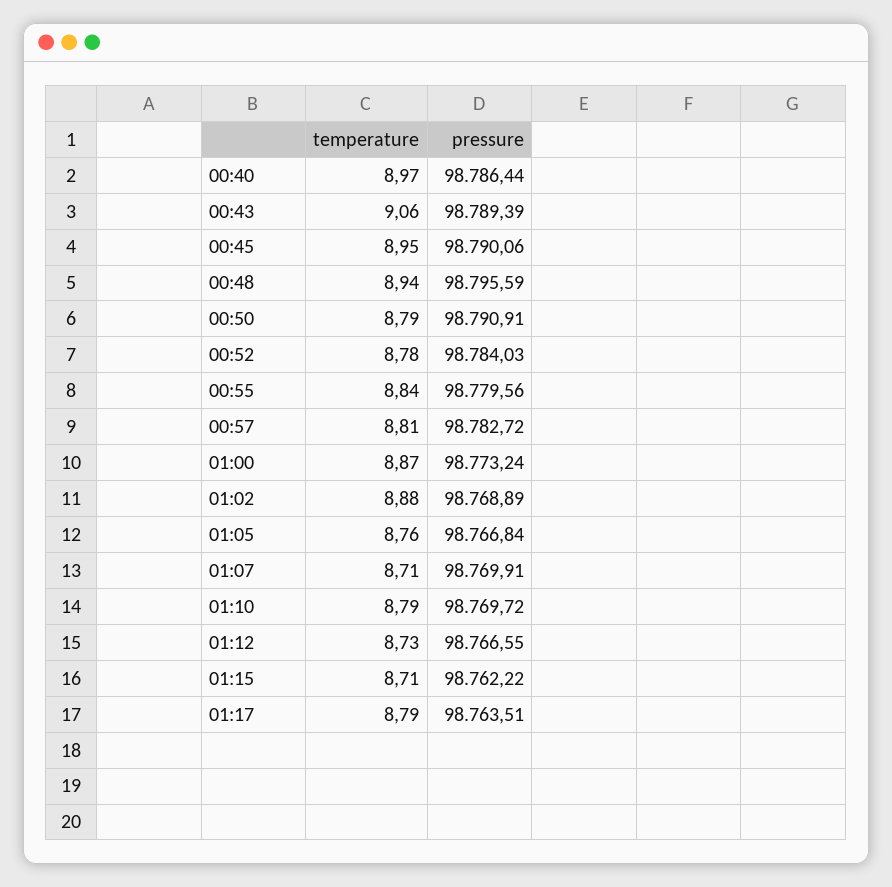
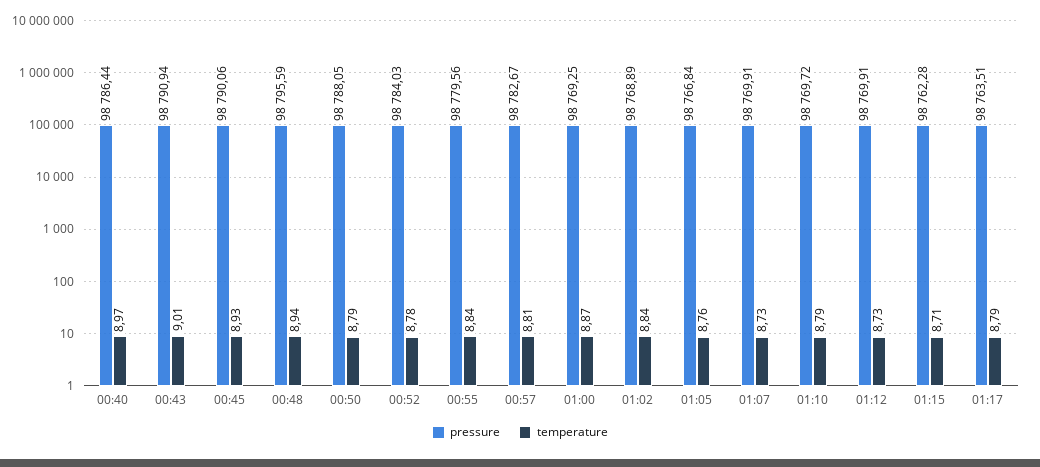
  {
    "temperature": {
      "00:40": 8.97,
-     "00:43": 9.06,
+     "00:43": 9.01,
-     "00:45": 8.95,
+     "00:45": 8.93,
      "00:48": 8.94,
      "00:50": 8.79,
      "00:52": 8.78,
      "00:55": 8.84,
      "00:57": 8.81,
      "01:00": 8.87,
-     "01:02": 8.88,
+     "01:02": 8.84,
      "01:05": 8.76,
-     "01:07": 8.71,
+     "01:07": 8.73,
      "01:10": 8.79,
      "01:12": 8.73,
      "01:15": 8.71,
      "01:17": 8.79
    },
    "pressure": {
      "00:40": 98786.44,
-     "00:43": 98789.39,
+     "00:43": 98790.94,
      "00:45": 98790.06,
      "00:48": 98795.59,
-     "00:50": 98790.91,
+     "00:50": 98788.05,
      "00:52": 98784.03,
      "00:55": 98779.56,
-     "00:57": 98782.72,
+     "00:57": 98782.67,
-     "01:00": 98773.24,
+     "01:00": 98769.25,
      "01:02": 98768.89,
      "01:05": 98766.84,
      "01:07": 98769.91,
      "01:10": 98769.72,
-     "01:12": 98766.55,
+     "01:12": 98769.91,
-     "01:15": 98762.22,
+     "01:15": 98762.28,
      "01:17": 98763.51
    }
  }

